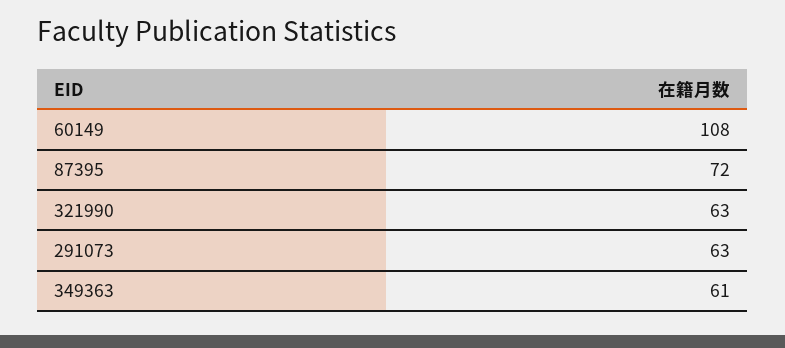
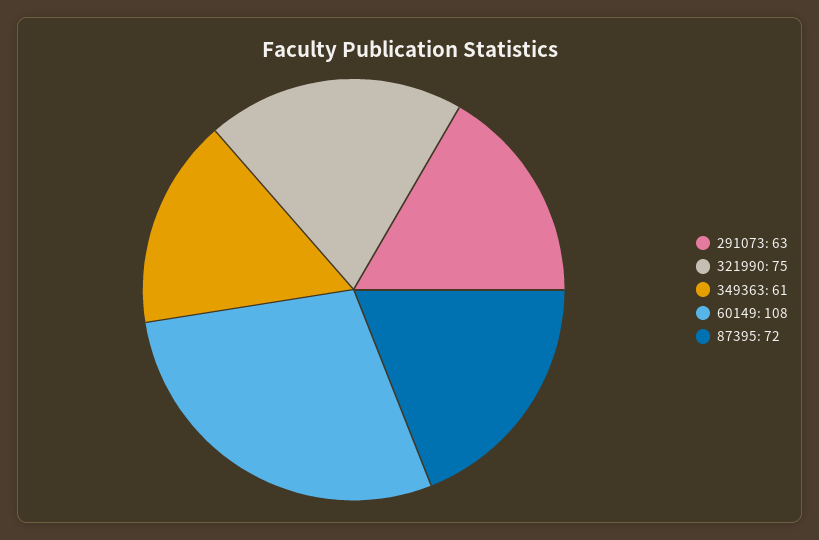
  {
    "60149": 108,
    "87395": 72,
-   "321990": 63,
+   "321990": 75,
    "291073": 63,
    "349363": 61
  }

